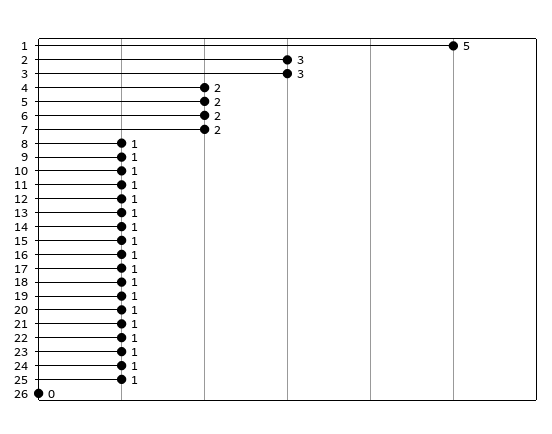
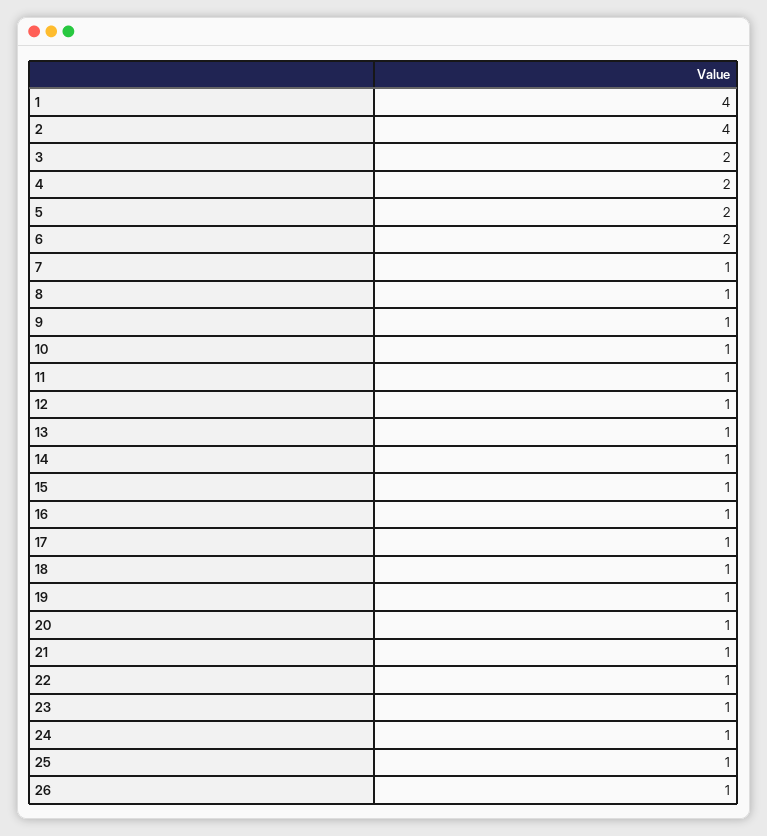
  {
-   "1": 5,
+   "1": 4,
-   "2": 3,
+   "2": 4,
-   "3": 3,
+   "3": 2,
    "4": 2,
    "5": 2,
    "6": 2,
-   "7": 2,
+   "7": 1,
    "8": 1,
    "9": 1,
    "10": 1,
    "11": 1,
    "12": 1,
    "13": 1,
    "14": 1,
    "15": 1,
    "16": 1,
    "17": 1,
    "18": 1,
    "19": 1,
    "20": 1,
    "21": 1,
    "22": 1,
    "23": 1,
    "24": 1,
    "25": 1,
-   "26": 0
+   "26": 1
  }

